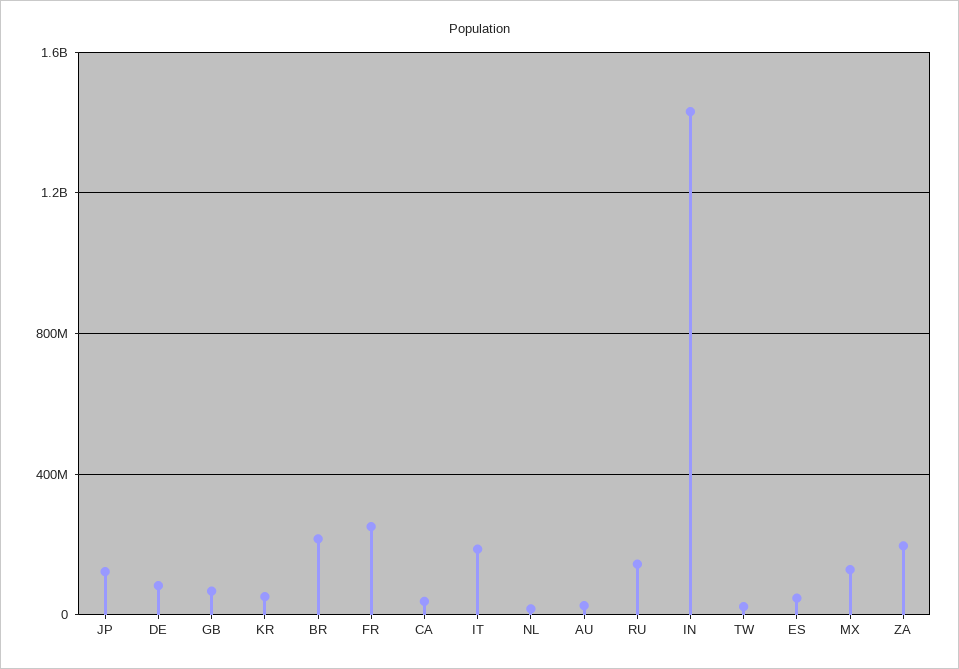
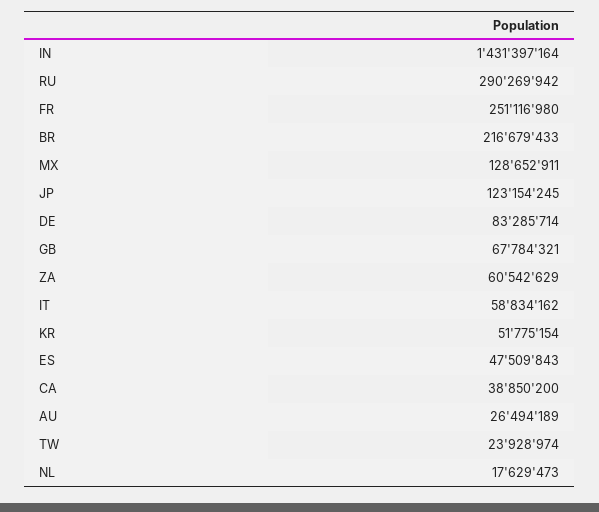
  {
    "JP": 123154245,
    "DE": 83285714,
    "GB": 67784321,
    "KR": 51775154,
    "BR": 216679433,
    "FR": 251116980,
    "CA": 38850200,
-   "IT": 200000000,
+   "IT": 58834162,
    "NL": 17629473,
    "AU": 26494189,
-   "RU": 150000000,
+   "RU": 290269942,
    "IN": 1431397164,
    "TW": 23928974,
    "ES": 47509843,
    "MX": 128652911,
-   "ZA": 200000000
+   "ZA": 60542629
  }

